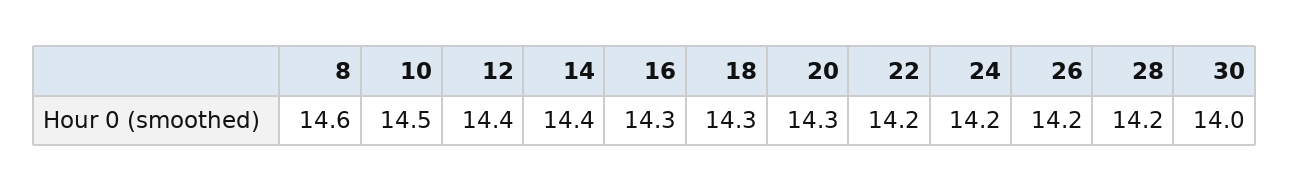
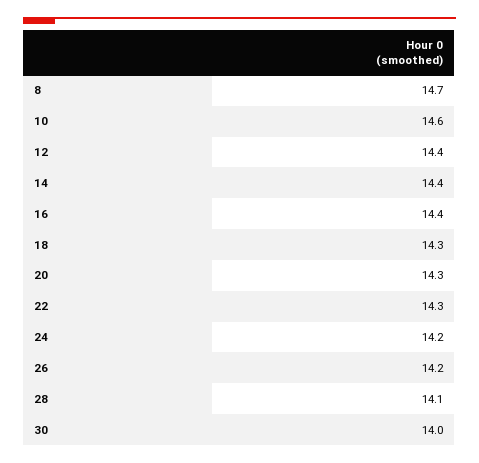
  {
-   "8": 14.6,
+   "8": 14.7,
-   "10": 14.5,
+   "10": 14.6,
    "12": 14.4,
    "14": 14.4,
-   "16": 14.3,
+   "16": 14.4,
    "18": 14.3,
    "20": 14.3,
-   "22": 14.2,
+   "22": 14.3,
    "24": 14.2,
    "26": 14.2,
-   "28": 14.2,
+   "28": 14.1,
    "30": 14
  }

